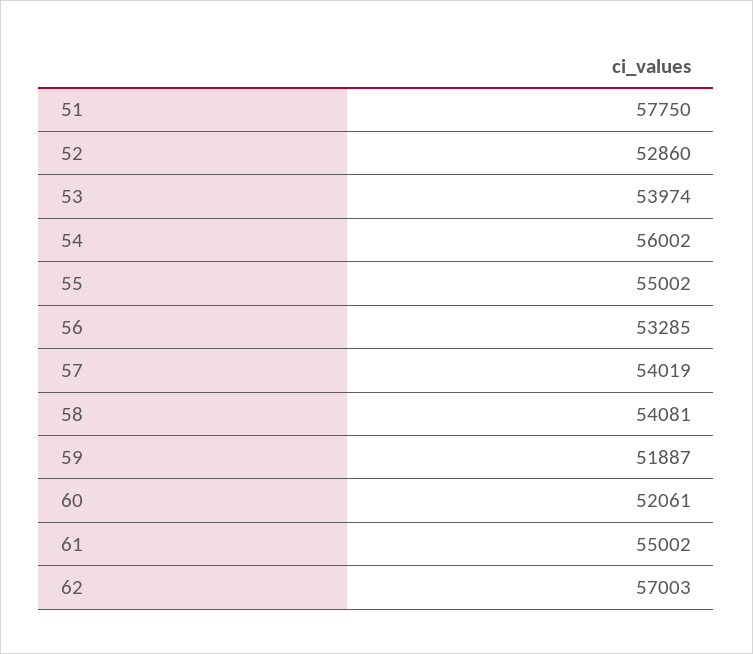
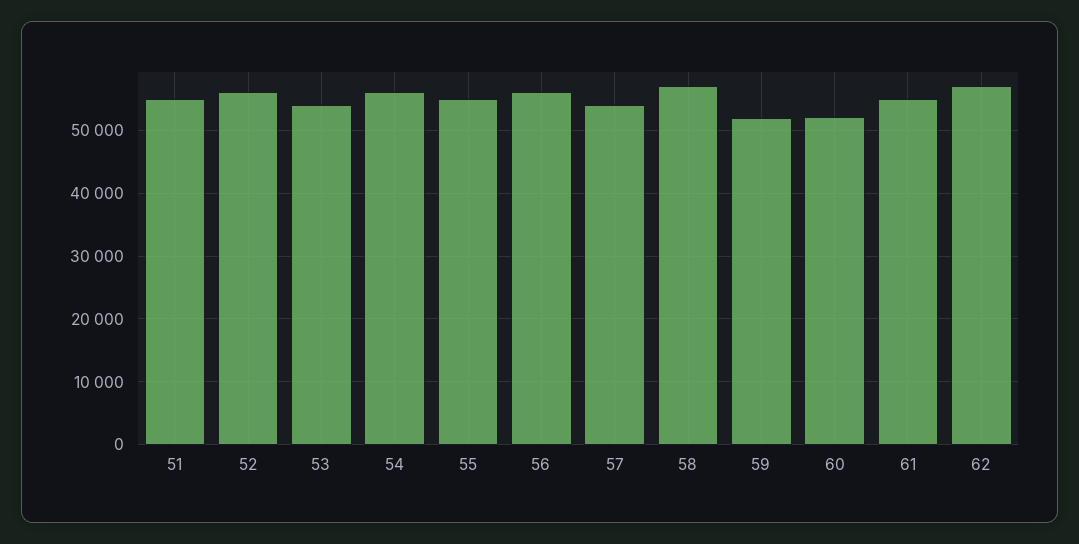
  {
-   "51": 57750,
+   "51": 55000,
-   "52": 52860,
+   "52": 56000,
    "53": 53974,
    "54": 56002,
    "55": 55002,
-   "56": 53285,
+   "56": 56000,
    "57": 54019,
-   "58": 54081,
+   "58": 57000,
    "59": 51887,
    "60": 52061,
    "61": 55002,
    "62": 57003
  }

